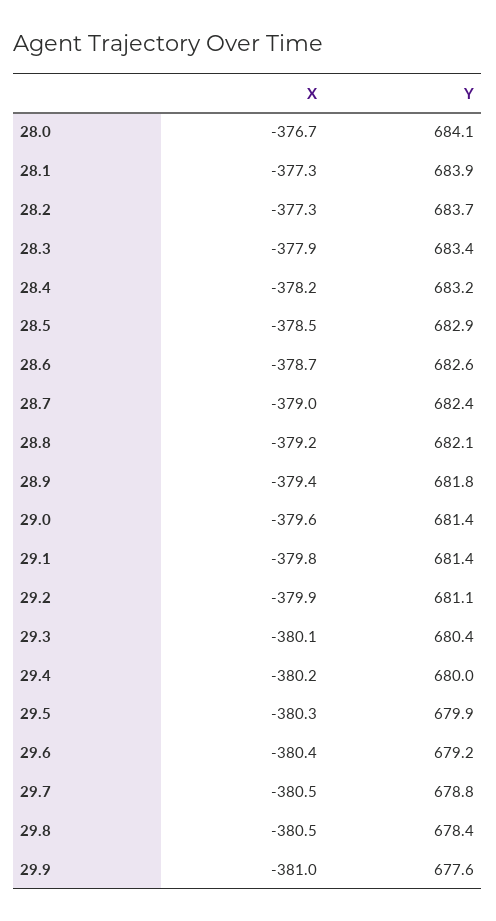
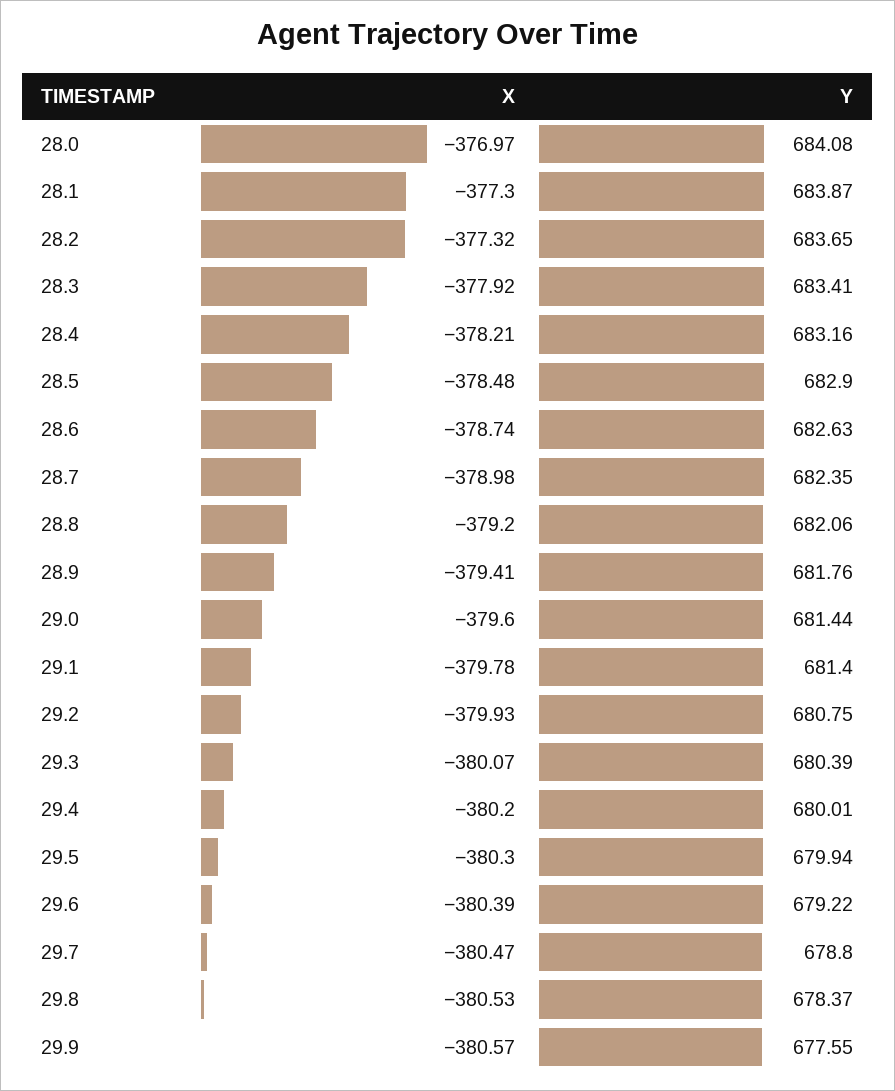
  {
    "X": {
-     "28.0": -376.7,
+     "28.0": -376.97,
      "28.1": -377.3,
      "28.2": -377.32,
      "28.3": -377.92,
      "28.4": -378.21,
      "28.5": -378.48,
      "28.6": -378.74,
      "28.7": -378.98,
      "28.8": -379.2,
      "28.9": -379.41,
      "29.0": -379.6,
      "29.1": -379.78,
      "29.2": -379.93,
      "29.3": -380.07,
      "29.4": -380.2,
      "29.5": -380.3,
      "29.6": -380.39,
      "29.7": -380.47,
      "29.8": -380.53,
-     "29.9": -381
+     "29.9": -380.57
    },
    "Y": {
      "28.0": 684.08,
      "28.1": 683.87,
      "28.2": 683.65,
      "28.3": 683.41,
      "28.4": 683.16,
      "28.5": 682.9,
      "28.6": 682.63,
      "28.7": 682.35,
      "28.8": 682.06,
      "28.9": 681.76,
      "29.0": 681.44,
      "29.1": 681.4,
-     "29.2": 681.1,
+     "29.2": 680.75,
      "29.3": 680.39,
      "29.4": 680.01,
      "29.5": 679.94,
      "29.6": 679.22,
      "29.7": 678.8,
      "29.8": 678.37,
      "29.9": 677.55
    }
  }

